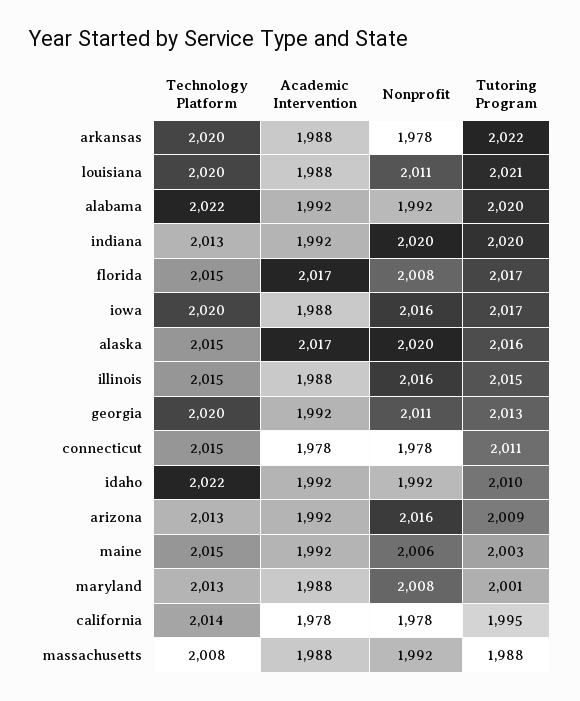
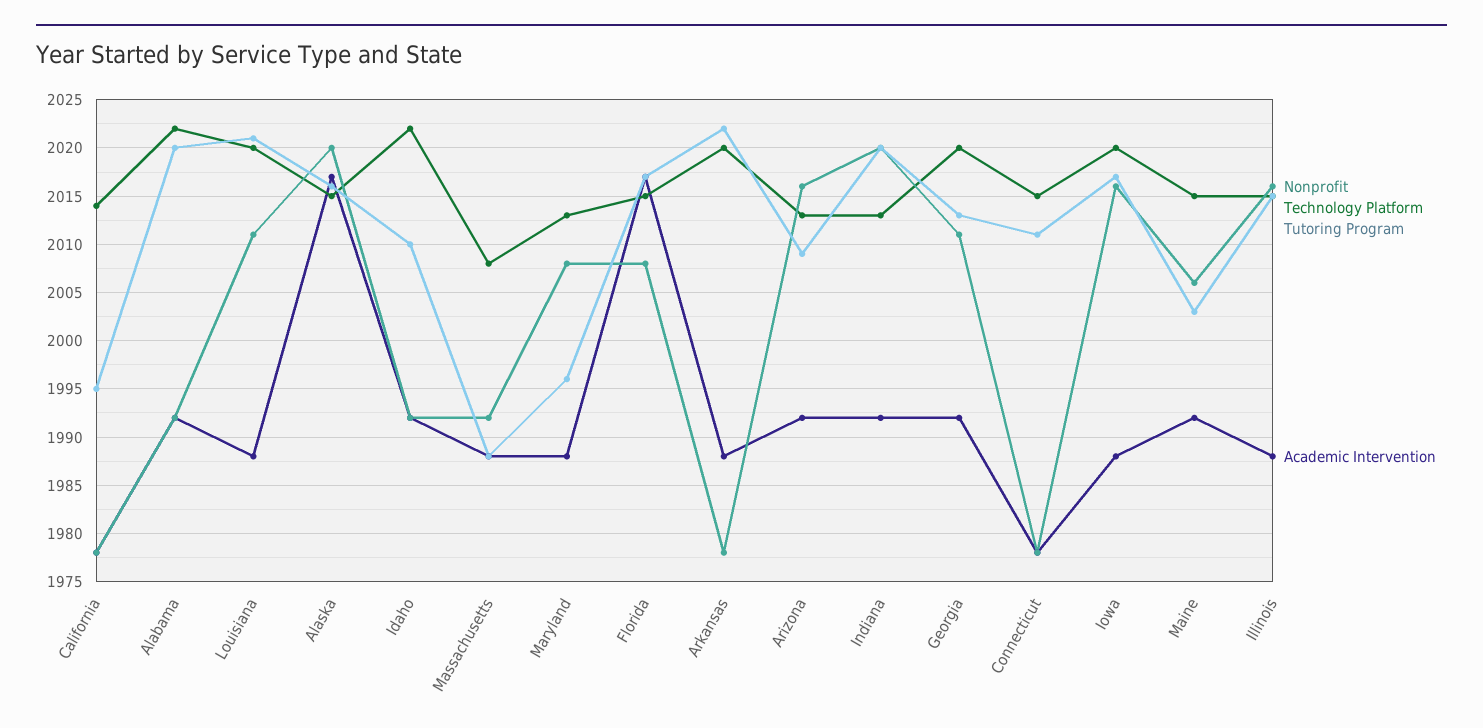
  {
    "Technology Platform": {
      "arkansas": 2020,
      "louisiana": 2020,
      "alabama": 2022,
      "indiana": 2013,
      "florida": 2015,
      "iowa": 2020,
      "alaska": 2015,
      "illinois": 2015,
      "georgia": 2020,
      "connecticut": 2015,
      "idaho": 2022,
      "arizona": 2013,
      "maine": 2015,
      "maryland": 2013,
      "california": 2014,
      "massachusetts": 2008
    },
    "Academic Intervention": {
      "arkansas": 1988,
      "louisiana": 1988,
      "alabama": 1992,
      "indiana": 1992,
      "florida": 2017,
      "iowa": 1988,
      "alaska": 2017,
      "illinois": 1988,
      "georgia": 1992,
      "connecticut": 1978,
      "idaho": 1992,
      "arizona": 1992,
      "maine": 1992,
      "maryland": 1988,
      "california": 1978,
      "massachusetts": 1988
    },
    "Nonprofit": {
      "arkansas": 1978,
      "louisiana": 2011,
      "alabama": 1992,
      "indiana": 2020,
      "florida": 2008,
      "iowa": 2016,
      "alaska": 2020,
      "illinois": 2016,
      "georgia": 2011,
      "connecticut": 1978,
      "idaho": 1992,
      "arizona": 2016,
      "maine": 2006,
      "maryland": 2008,
      "california": 1978,
      "massachusetts": 1992
    },
    "Tutoring Program": {
      "arkansas": 2022,
      "louisiana": 2021,
      "alabama": 2020,
      "indiana": 2020,
      "florida": 2017,
      "iowa": 2017,
      "alaska": 2016,
      "illinois": 2015,
      "georgia": 2013,
      "connecticut": 2011,
      "idaho": 2010,
      "arizona": 2009,
      "maine": 2003,
-     "maryland": 2001,
+     "maryland": 1996,
      "california": 1995,
      "massachusetts": 1988
    }
  }

